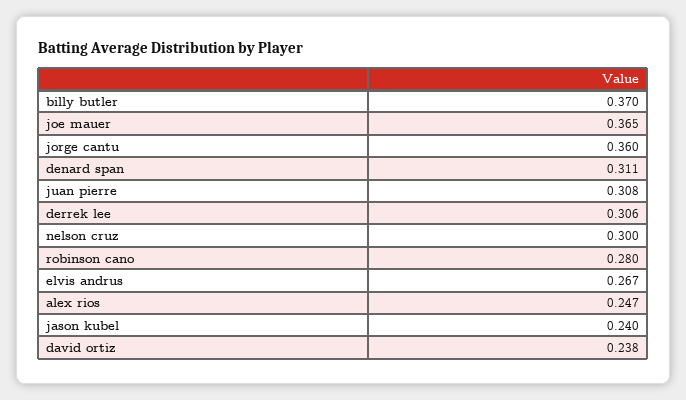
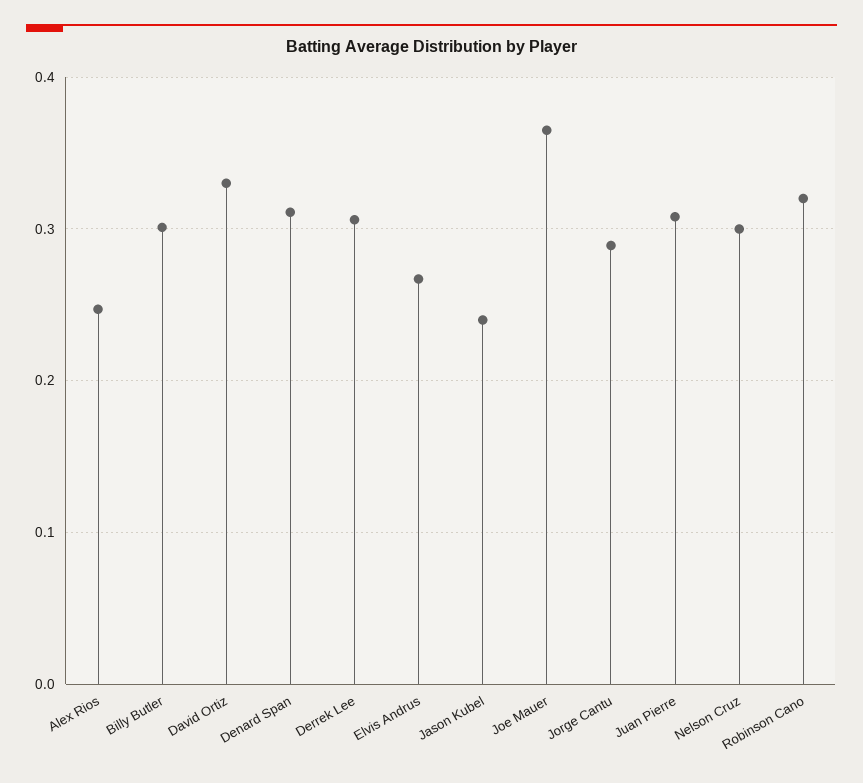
  {
-   "billy butler": 0.37,
+   "billy butler": 0.3,
    "joe mauer": 0.365,
-   "jorge cantu": 0.36,
+   "jorge cantu": 0.29,
    "denard span": 0.311,
    "juan pierre": 0.308,
    "derrek lee": 0.306,
    "nelson cruz": 0.3,
-   "robinson cano": 0.28,
+   "robinson cano": 0.32,
    "elvis andrus": 0.267,
    "alex rios": 0.247,
    "jason kubel": 0.24,
-   "david ortiz": 0.238
+   "david ortiz": 0.33
  }

